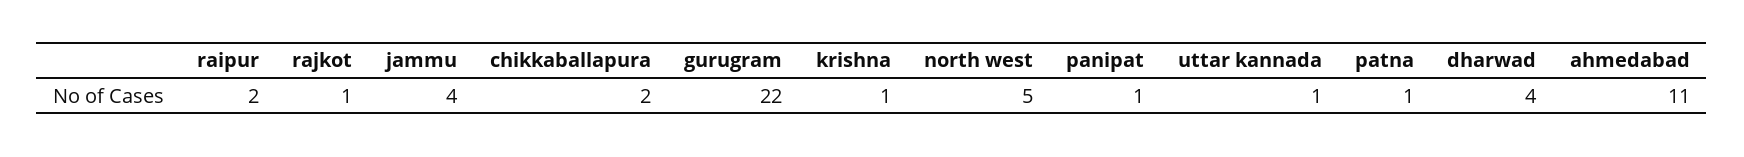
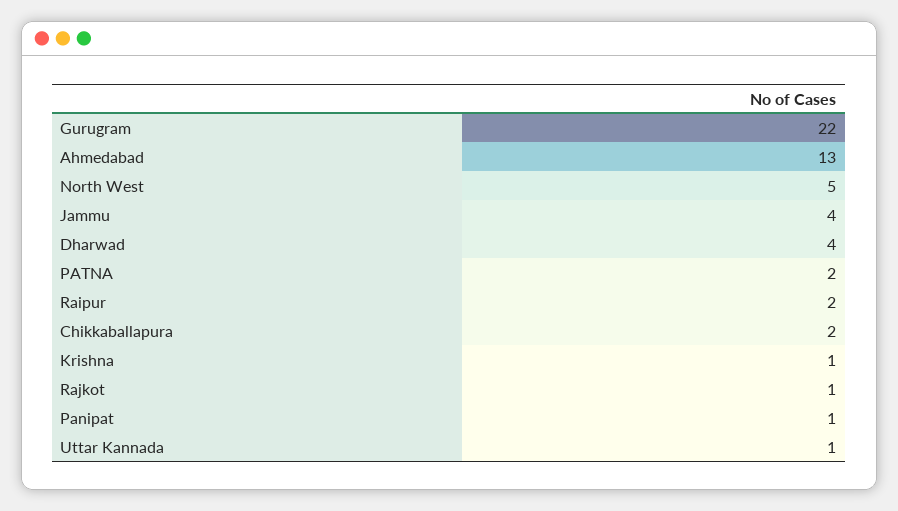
  {
    "raipur": 2,
    "rajkot": 1,
    "jammu": 4,
    "chikkaballapura": 2,
    "gurugram": 22,
    "krishna": 1,
    "north west": 5,
    "panipat": 1,
    "uttar kannada": 1,
-   "patna": 1,
+   "patna": 2,
    "dharwad": 4,
-   "ahmedabad": 11
+   "ahmedabad": 13
  }

